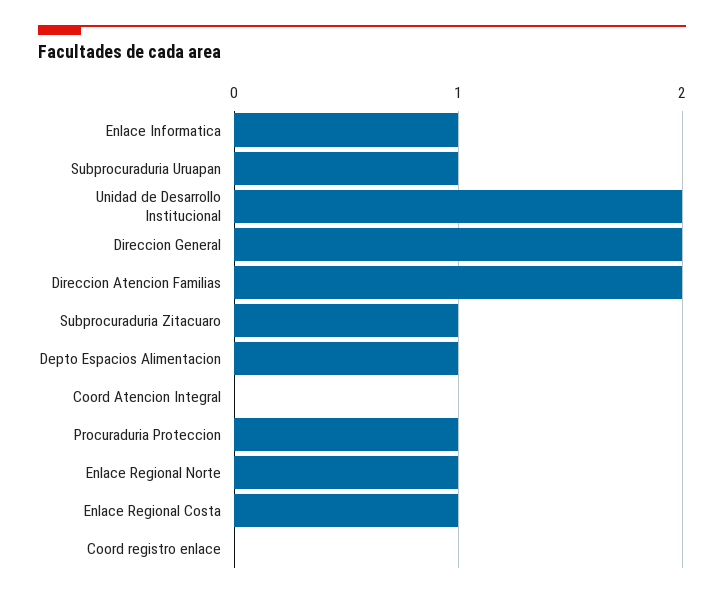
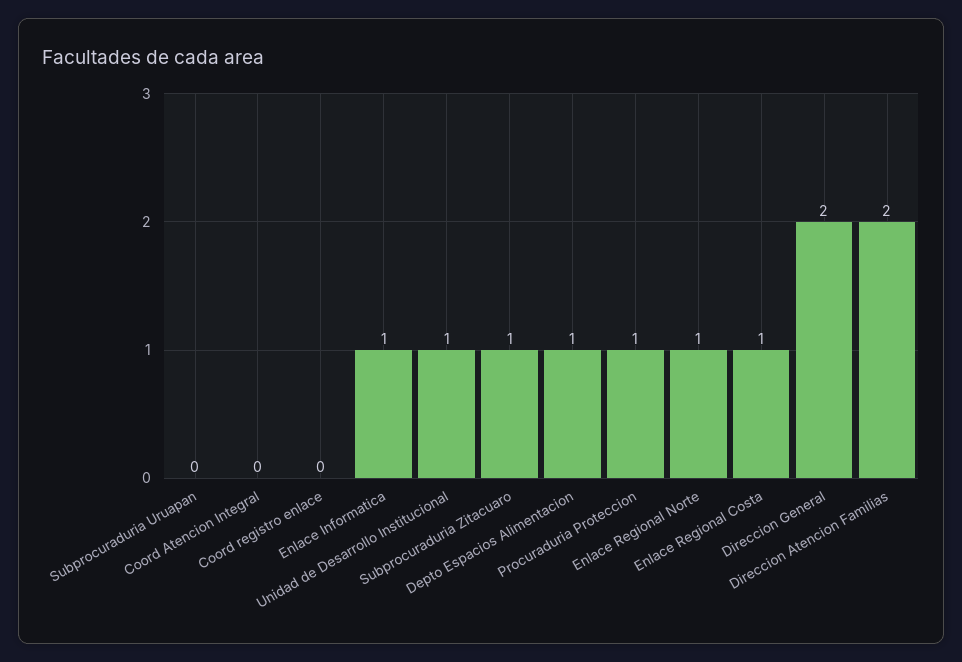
  {
    "Enlace Informatica": 1,
-   "Subprocuraduria Uruapan": 1,
+   "Subprocuraduria Uruapan": 0,
-   "Unidad de Desarrollo Institucional": 2,
+   "Unidad de Desarrollo Institucional": 1,
    "Direccion General": 2,
    "Direccion Atencion Familias": 2,
    "Subprocuraduria Zitacuaro": 1,
    "Depto Espacios Alimentacion": 1,
    "Coord Atencion Integral": 0,
    "Procuraduria Proteccion": 1,
    "Enlace Regional Norte": 1,
    "Enlace Regional Costa": 1,
    "Coord registro enlace": 0
  }

